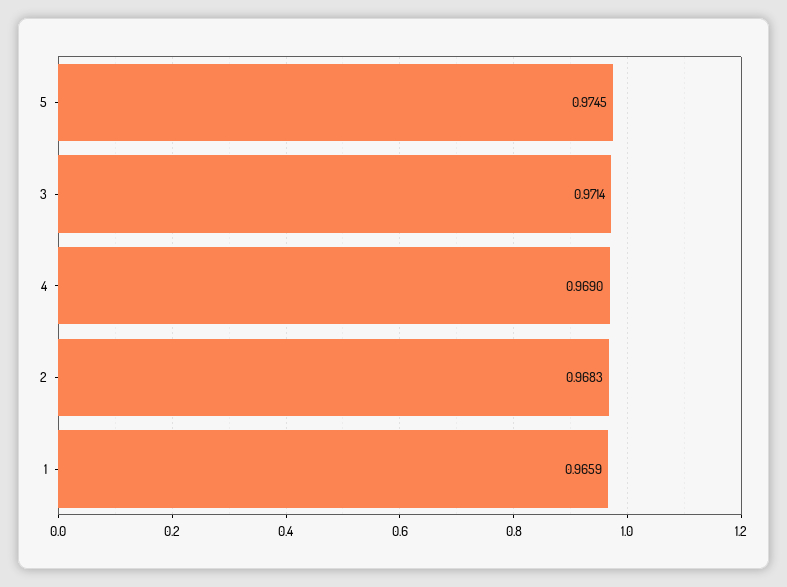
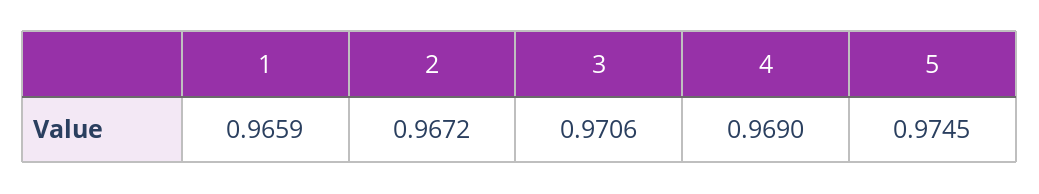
  {
    "5": 0.9745,
-   "3": 0.9714,
+   "3": 0.9706,
    "4": 0.969,
-   "2": 0.9683,
+   "2": 0.9672,
    "1": 0.9659
  }

